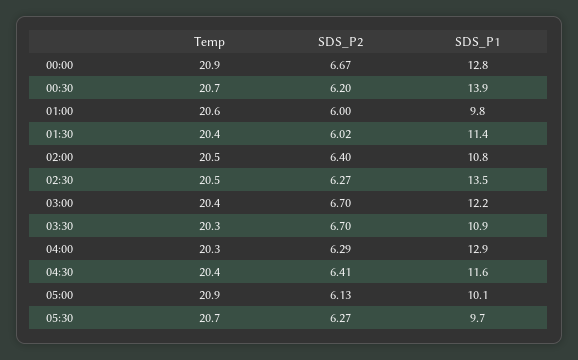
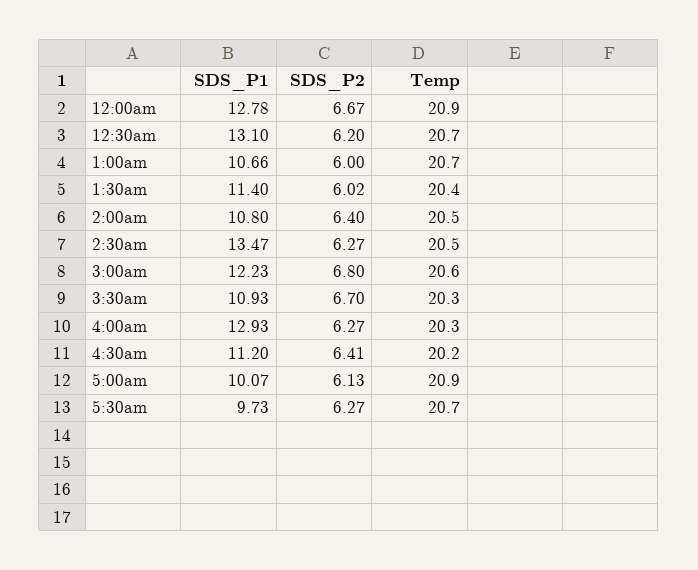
  {
    "Temp": {
      "00:00": 20.9,
      "00:30": 20.7,
-     "01:00": 20.6,
+     "01:00": 20.7,
      "01:30": 20.4,
      "02:00": 20.5,
      "02:30": 20.5,
-     "03:00": 20.4,
+     "03:00": 20.6,
      "03:30": 20.3,
      "04:00": 20.3,
-     "04:30": 20.4,
+     "04:30": 20.2,
      "05:00": 20.9,
      "05:30": 20.7
    },
    "SDS_P2": {
      "00:00": 6.67,
      "00:30": 6.2,
      "01:00": 6,
      "01:30": 6.02,
      "02:00": 6.4,
      "02:30": 6.27,
-     "03:00": 6.7,
+     "03:00": 6.8,
      "03:30": 6.7,
-     "04:00": 6.29,
+     "04:00": 6.27,
      "04:30": 6.41,
      "05:00": 6.13,
      "05:30": 6.27
    },
    "SDS_P1": {
      "00:00": 12.78,
-     "00:30": 13.9,
+     "00:30": 13.1,
-     "01:00": 9.8,
+     "01:00": 10.66,
      "01:30": 11.4,
      "02:00": 10.8,
      "02:30": 13.47,
      "03:00": 12.23,
      "03:30": 10.93,
      "04:00": 12.93,
-     "04:30": 11.6,
+     "04:30": 11.2,
      "05:00": 10.07,
      "05:30": 9.73
    }
  }

